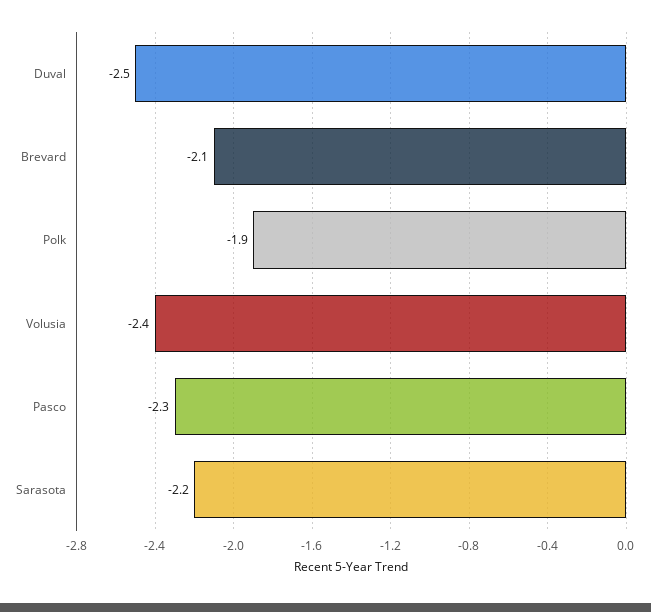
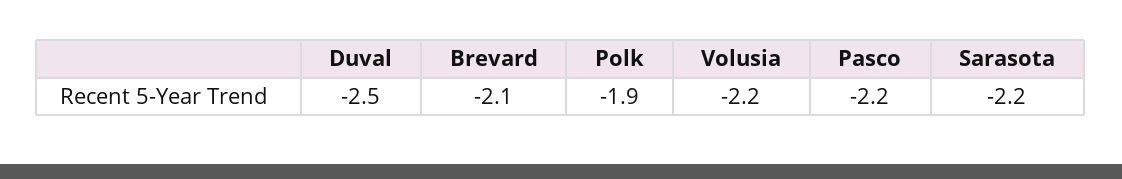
  {
    "Duval": -2.5,
    "Brevard": -2.1,
    "Polk": -1.9,
-   "Volusia": -2.4,
+   "Volusia": -2.2,
-   "Pasco": -2.3,
+   "Pasco": -2.2,
    "Sarasota": -2.2
  }

